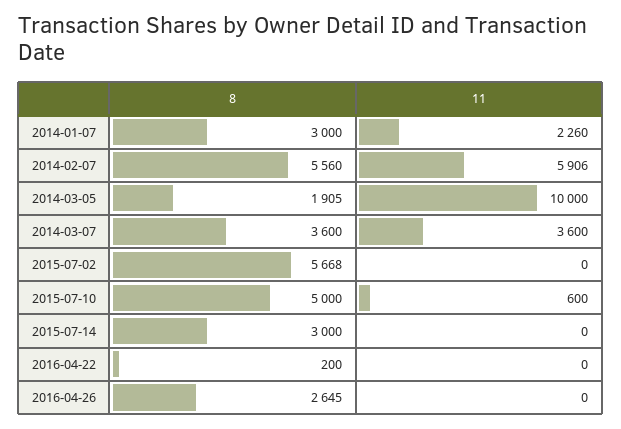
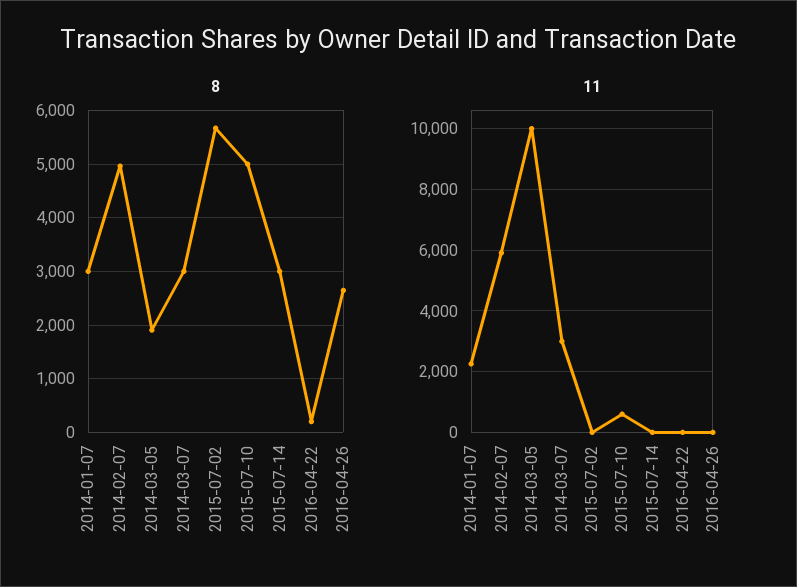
  {
    "8": {
      "2014-01-07": 3000,
-     "2014-02-07": 5560,
+     "2014-02-07": 5000,
      "2014-03-05": 1905,
-     "2014-03-07": 3600,
+     "2014-03-07": 3000,
      "2015-07-02": 5668,
      "2015-07-10": 5000,
      "2015-07-14": 3000,
      "2016-04-22": 200,
      "2016-04-26": 2645
    },
    "11": {
      "2014-01-07": 2260,
      "2014-02-07": 5906,
      "2014-03-05": 10000,
-     "2014-03-07": 3600,
+     "2014-03-07": 3000,
      "2015-07-02": 0,
      "2015-07-10": 600,
      "2015-07-14": 0,
      "2016-04-22": 0,
      "2016-04-26": 0
    }
  }

